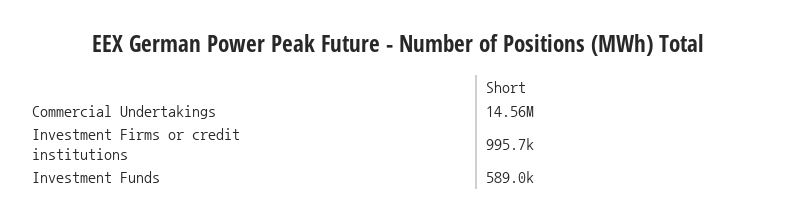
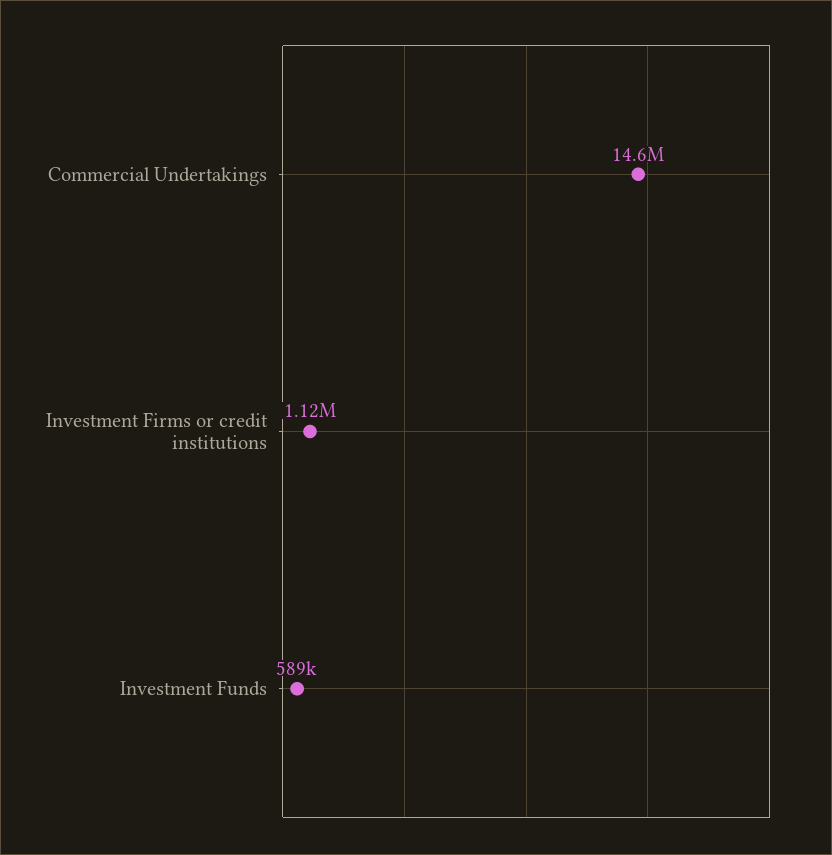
  {
    "Commercial Undertakings": 14560000,
-   "Investment Firms or credit institutions": 995700,
+   "Investment Firms or credit institutions": 1120000,
    "Investment Funds": 589000
  }

